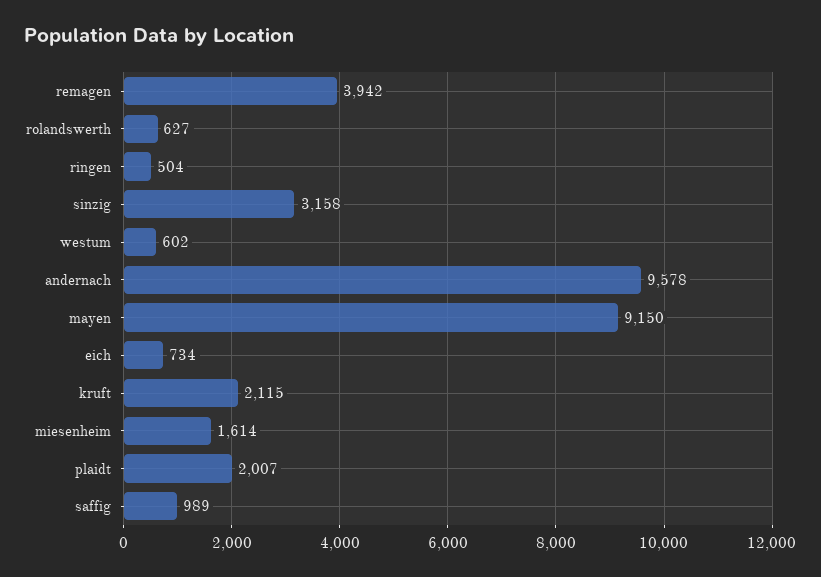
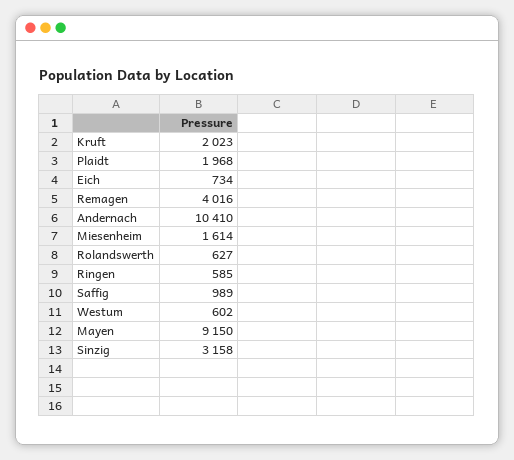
  {
-   "remagen": 3942,
+   "remagen": 4016,
    "rolandswerth": 627,
-   "ringen": 504,
+   "ringen": 585,
    "sinzig": 3158,
    "westum": 602,
-   "andernach": 9578,
+   "andernach": 10410,
    "mayen": 9150,
    "eich": 734,
-   "kruft": 2115,
+   "kruft": 2023,
    "miesenheim": 1614,
-   "plaidt": 2007,
+   "plaidt": 1968,
    "saffig": 989
  }

